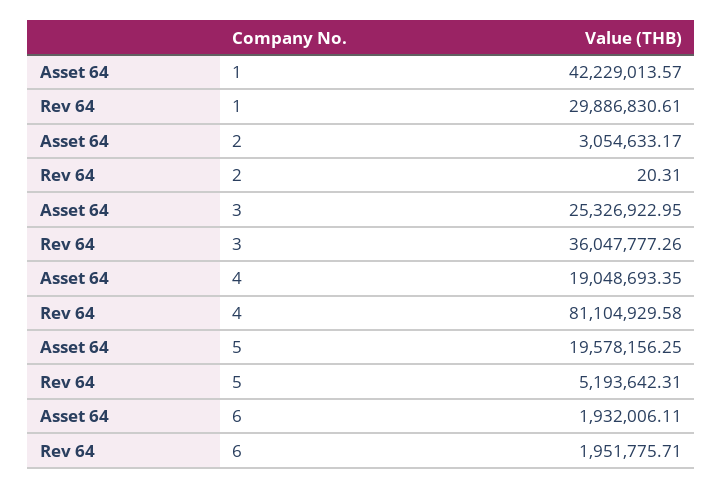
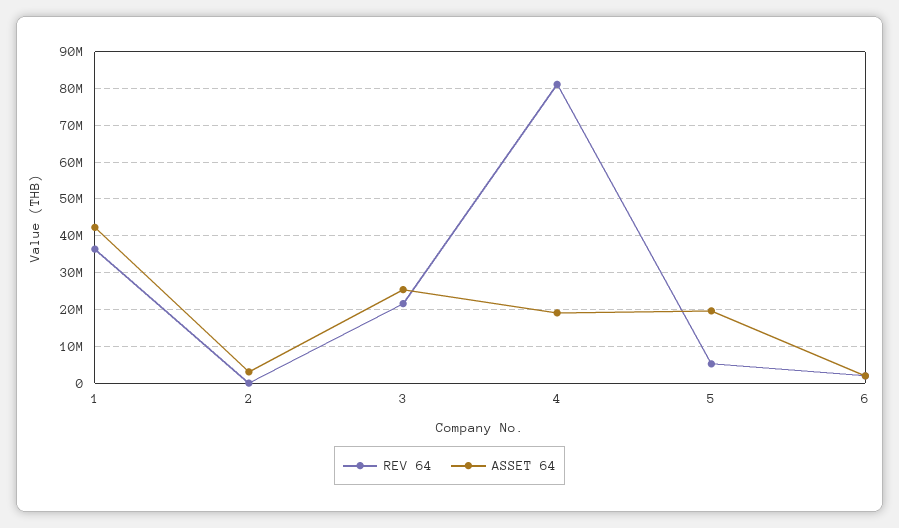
  {
    "Asset 64": {
      "1": 42229013.57,
      "2": 3054633.17,
      "3": 25326922.95,
      "4": 19048693.35,
      "5": 19578156.25,
      "6": 1932006.11
    },
    "Rev 64": {
-     "1": 29886830.61,
+     "1": 36000000,
      "2": 20.31,
-     "3": 36047777.26,
+     "3": 22000000,
      "4": 81104929.58,
      "5": 5193642.31,
      "6": 1951775.71
    }
  }

